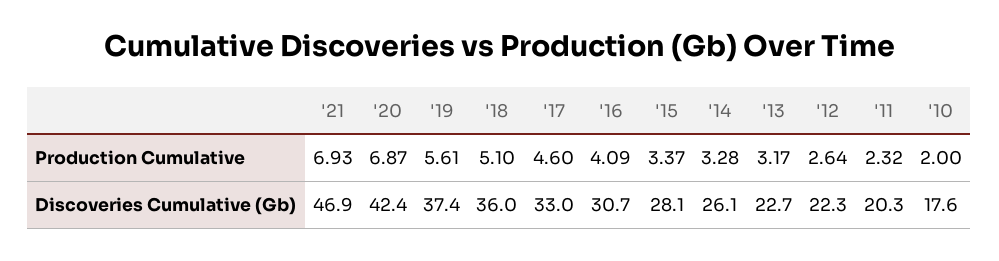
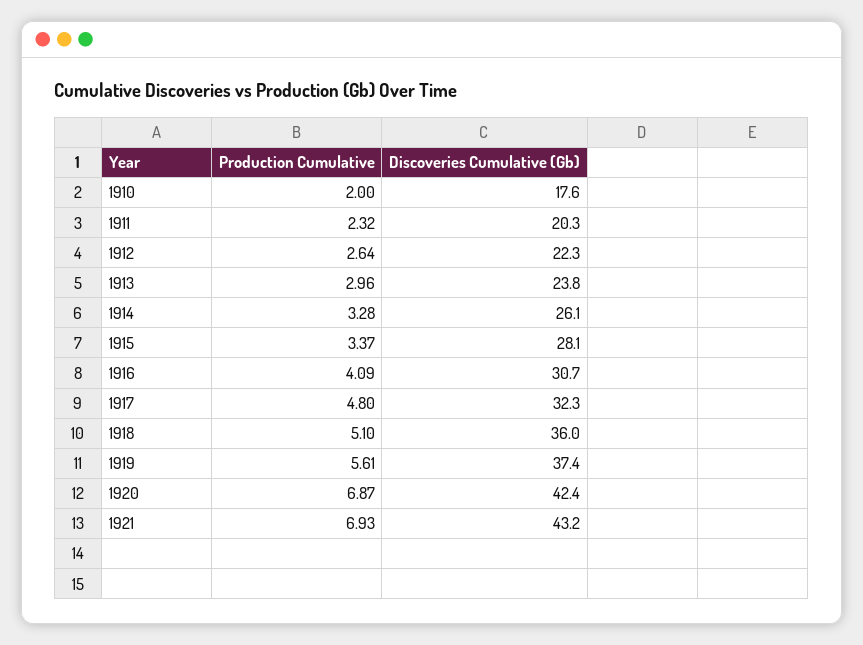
  {
    "'21": {
      "Production Cumulative": 6.93,
-     "Discoveries Cumulative (Gb)": 46.9
+     "Discoveries Cumulative (Gb)": 43.2
    },
    "'20": {
      "Production Cumulative": 6.87,
      "Discoveries Cumulative (Gb)": 42.4
    },
    "'19": {
      "Production Cumulative": 5.61,
      "Discoveries Cumulative (Gb)": 37.4
    },
    "'18": {
      "Production Cumulative": 5.1,
      "Discoveries Cumulative (Gb)": 36
    },
    "'17": {
-     "Production Cumulative": 4.6,
+     "Production Cumulative": 4.8,
-     "Discoveries Cumulative (Gb)": 33
+     "Discoveries Cumulative (Gb)": 32.3
    },
    "'16": {
      "Production Cumulative": 4.09,
      "Discoveries Cumulative (Gb)": 30.7
    },
    "'15": {
      "Production Cumulative": 3.37,
      "Discoveries Cumulative (Gb)": 28.1
    },
    "'14": {
      "Production Cumulative": 3.28,
      "Discoveries Cumulative (Gb)": 26.1
    },
    "'13": {
-     "Production Cumulative": 3.17,
+     "Production Cumulative": 2.96,
-     "Discoveries Cumulative (Gb)": 22.7
+     "Discoveries Cumulative (Gb)": 23.8
    },
    "'12": {
      "Production Cumulative": 2.64,
      "Discoveries Cumulative (Gb)": 22.3
    },
    "'11": {
      "Production Cumulative": 2.32,
      "Discoveries Cumulative (Gb)": 20.3
    },
    "'10": {
      "Production Cumulative": 2,
      "Discoveries Cumulative (Gb)": 17.6
    }
  }

